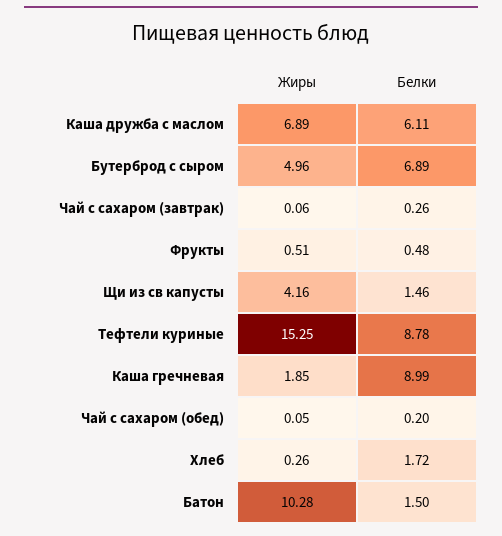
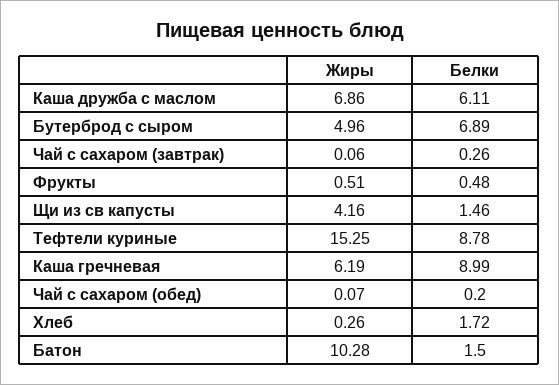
  {
    "Жиры": {
-     "Каша дружба с маслом": 6.89,
+     "Каша дружба с маслом": 6.86,
      "Бутерброд с сыром": 4.96,
      "Чай с сахаром (завтрак)": 0.06,
      "Фрукты": 0.51,
      "Щи из св капусты": 4.16,
      "Тефтели куриные": 15.25,
-     "Каша гречневая": 1.85,
+     "Каша гречневая": 6.19,
-     "Чай с сахаром (обед)": 0.05,
+     "Чай с сахаром (обед)": 0.07,
      "Хлеб": 0.26,
      "Батон": 10.28
    },
    "Белки": {
      "Каша дружба с маслом": 6.11,
      "Бутерброд с сыром": 6.89,
      "Чай с сахаром (завтрак)": 0.26,
      "Фрукты": 0.48,
      "Щи из св капусты": 1.46,
      "Тефтели куриные": 8.78,
      "Каша гречневая": 8.99,
      "Чай с сахаром (обед)": 0.2,
      "Хлеб": 1.72,
      "Батон": 1.5
    }
  }

